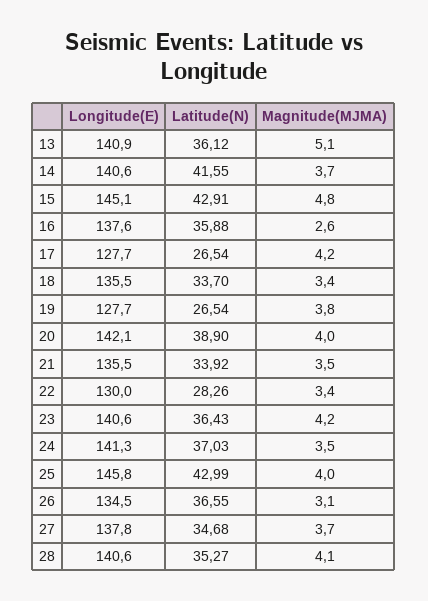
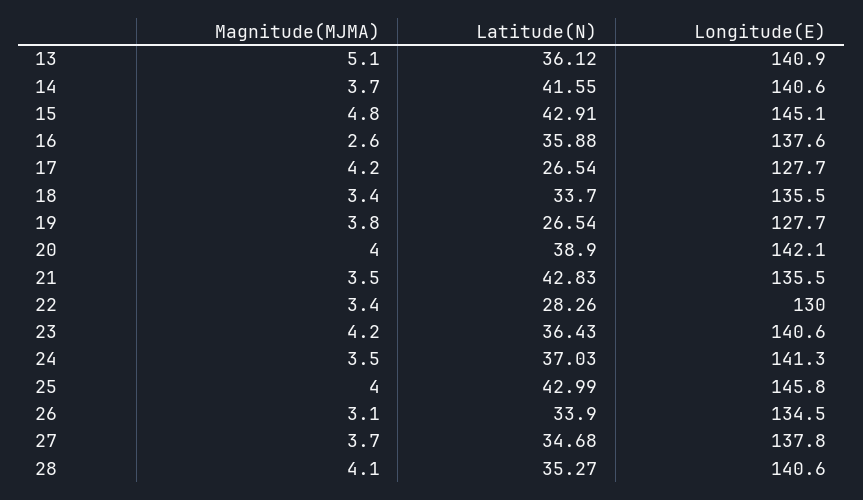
  {
    "Longitude(E)": {
      "13": 140.9,
      "14": 140.6,
      "15": 145.1,
      "16": 137.6,
      "17": 127.7,
      "18": 135.5,
      "19": 127.7,
      "20": 142.1,
      "21": 135.5,
      "22": 130,
      "23": 140.6,
      "24": 141.3,
      "25": 145.8,
      "26": 134.5,
      "27": 137.8,
      "28": 140.6
    },
    "Latitude(N)": {
      "13": 36.12,
      "14": 41.55,
      "15": 42.91,
      "16": 35.88,
      "17": 26.54,
      "18": 33.7,
      "19": 26.54,
      "20": 38.9,
-     "21": 33.92,
+     "21": 42.83,
      "22": 28.26,
      "23": 36.43,
      "24": 37.03,
      "25": 42.99,
-     "26": 36.55,
+     "26": 33.9,
      "27": 34.68,
      "28": 35.27
    },
    "Magnitude(MJMA)": {
      "13": 5.1,
      "14": 3.7,
      "15": 4.8,
      "16": 2.6,
      "17": 4.2,
      "18": 3.4,
      "19": 3.8,
      "20": 4,
      "21": 3.5,
      "22": 3.4,
      "23": 4.2,
      "24": 3.5,
      "25": 4,
      "26": 3.1,
      "27": 3.7,
      "28": 4.1
    }
  }

